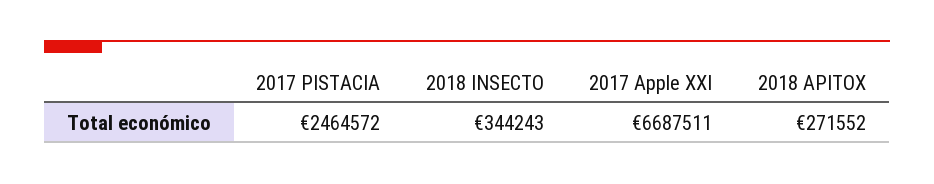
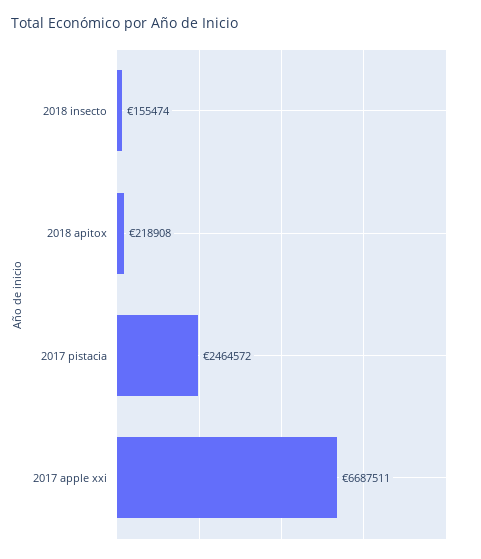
  {
    "2017 PISTACIA": 2464572,
-   "2018 INSECTO": 344243,
+   "2018 INSECTO": 155474,
    "2017 Apple XXI": 6687511,
-   "2018 APITOX": 271552
+   "2018 APITOX": 218908
  }

